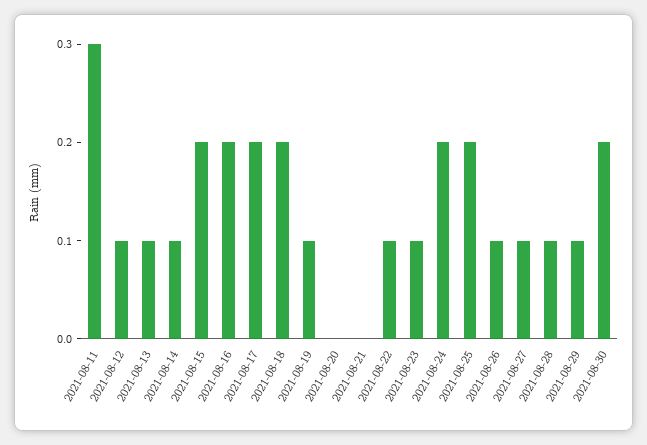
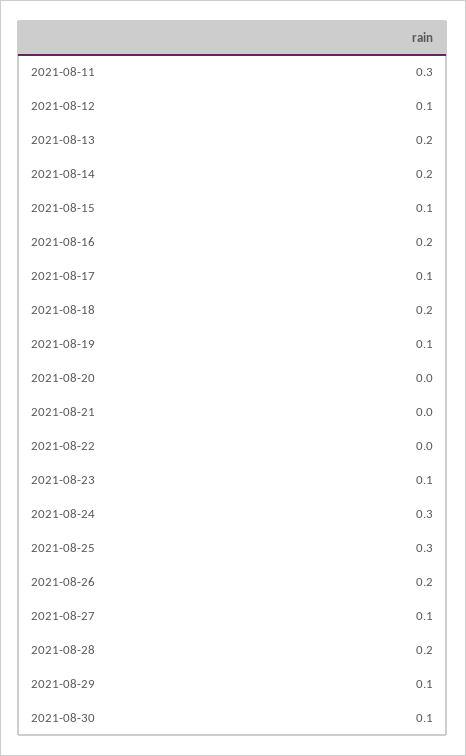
  {
    "2021-08-11": 0.3,
    "2021-08-12": 0.1,
-   "2021-08-13": 0.1,
+   "2021-08-13": 0.2,
-   "2021-08-14": 0.1,
+   "2021-08-14": 0.2,
-   "2021-08-15": 0.2,
+   "2021-08-15": 0.1,
    "2021-08-16": 0.2,
-   "2021-08-17": 0.2,
+   "2021-08-17": 0.1,
    "2021-08-18": 0.2,
    "2021-08-19": 0.1,
    "2021-08-20": 0,
    "2021-08-21": 0,
-   "2021-08-22": 0.1,
+   "2021-08-22": 0,
    "2021-08-23": 0.1,
-   "2021-08-24": 0.2,
+   "2021-08-24": 0.3,
-   "2021-08-25": 0.2,
+   "2021-08-25": 0.3,
-   "2021-08-26": 0.1,
+   "2021-08-26": 0.2,
    "2021-08-27": 0.1,
-   "2021-08-28": 0.1,
+   "2021-08-28": 0.2,
    "2021-08-29": 0.1,
-   "2021-08-30": 0.2
+   "2021-08-30": 0.1
  }

